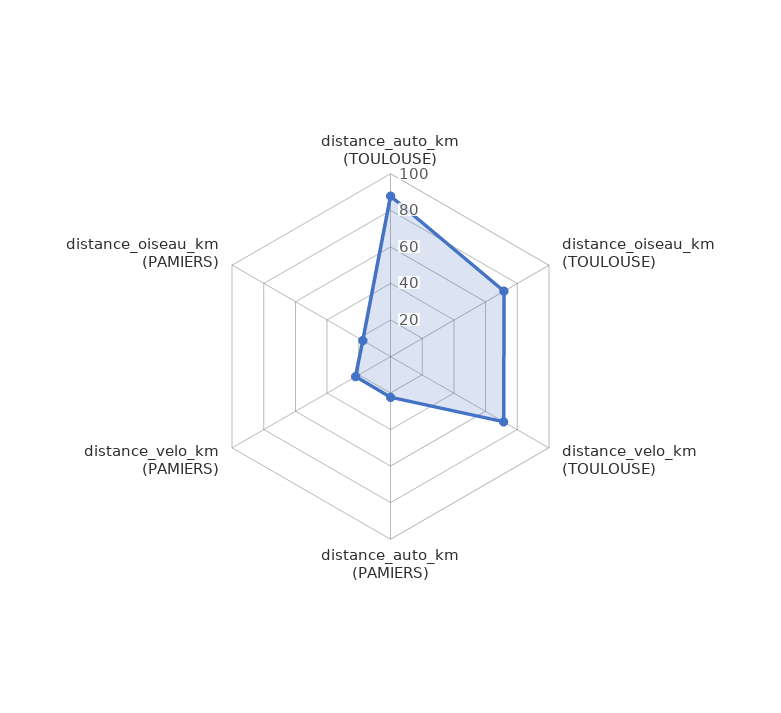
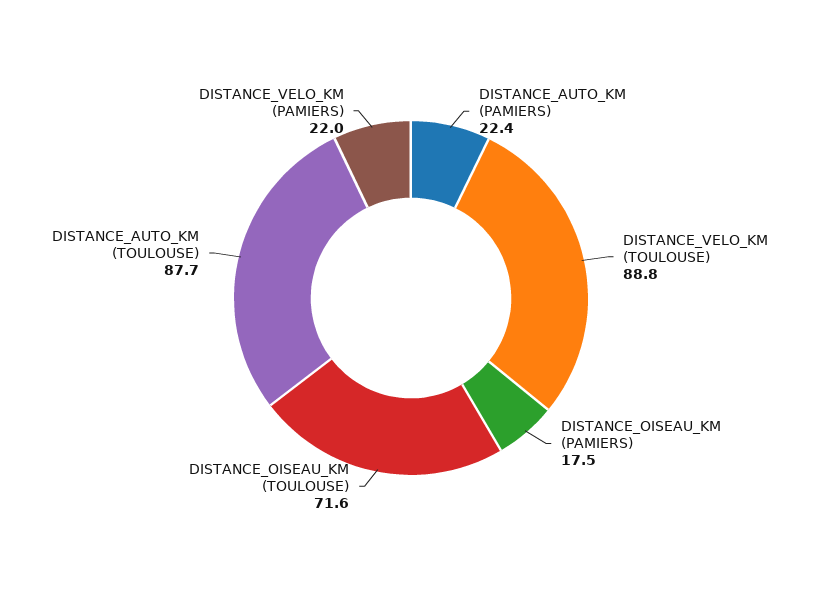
  {
    "distance_auto_km (TOULOUSE)": 87.7,
    "distance_oiseau_km (TOULOUSE)": 71.6,
-   "distance_velo_km (TOULOUSE)": 70,
+   "distance_velo_km (TOULOUSE)": 88.8,
    "distance_auto_km (PAMIERS)": 22.4,
    "distance_velo_km (PAMIERS)": 22,
    "distance_oiseau_km (PAMIERS)": 17.5
  }

